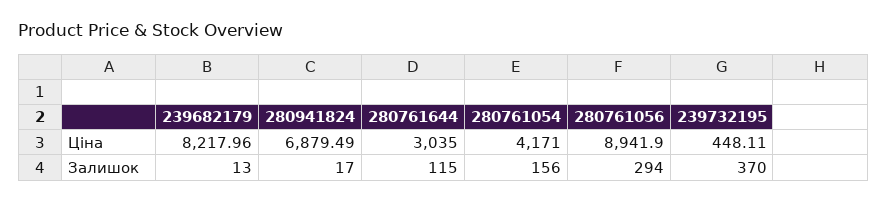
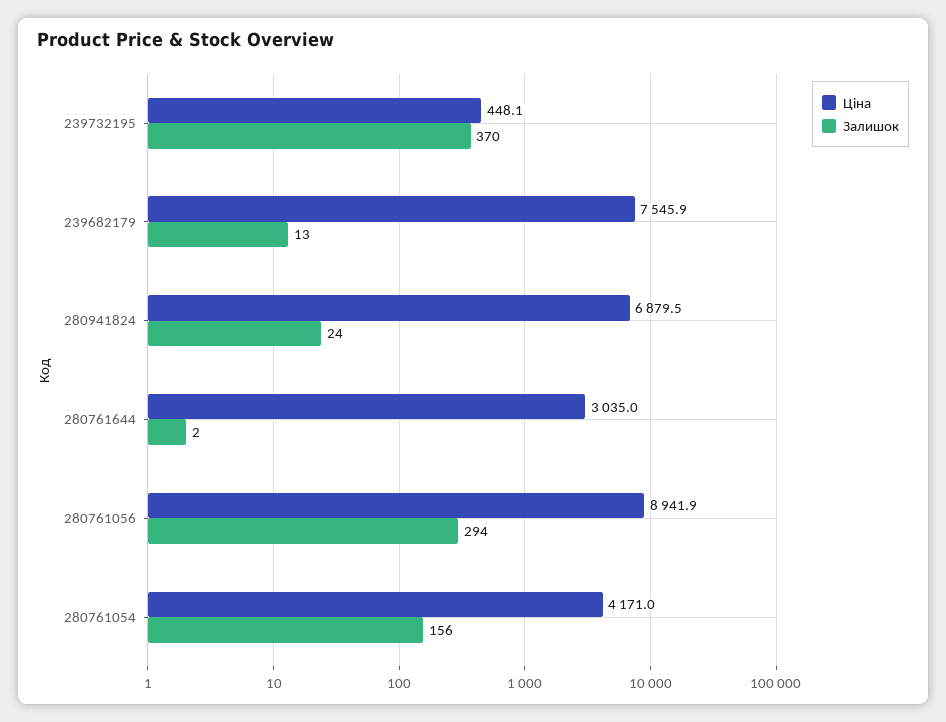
  {
    "Ціна": {
-     "239682179": 8217.96,
+     "239682179": 7545.9,
      "280941824": 6879.49,
      "280761644": 3035,
      "280761054": 4171,
      "280761056": 8941.9,
      "239732195": 448.11
    },
    "Залишок": {
      "239682179": 13,
-     "280941824": 17,
+     "280941824": 24,
-     "280761644": 115,
+     "280761644": 2,
      "280761054": 156,
      "280761056": 294,
      "239732195": 370
    }
  }

